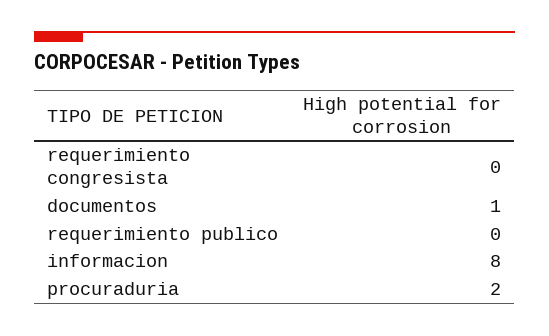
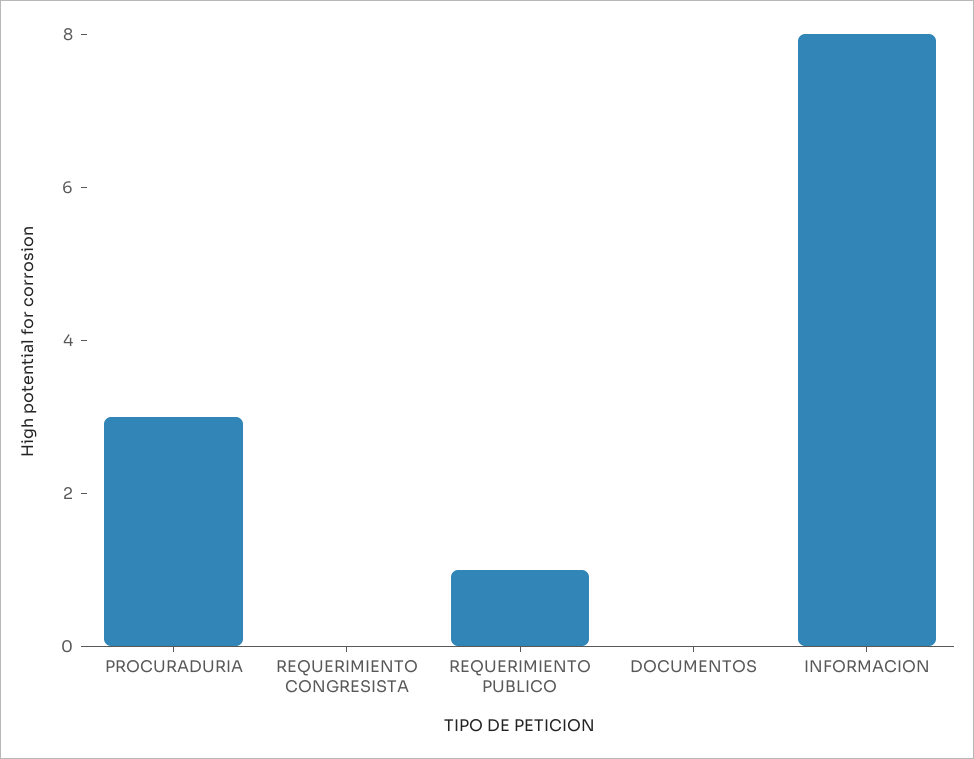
  {
    "requerimiento congresista": 0,
-   "documentos": 1,
+   "documentos": 0,
-   "requerimiento publico": 0,
+   "requerimiento publico": 1,
    "informacion": 8,
-   "procuraduria": 2
+   "procuraduria": 3
  }

